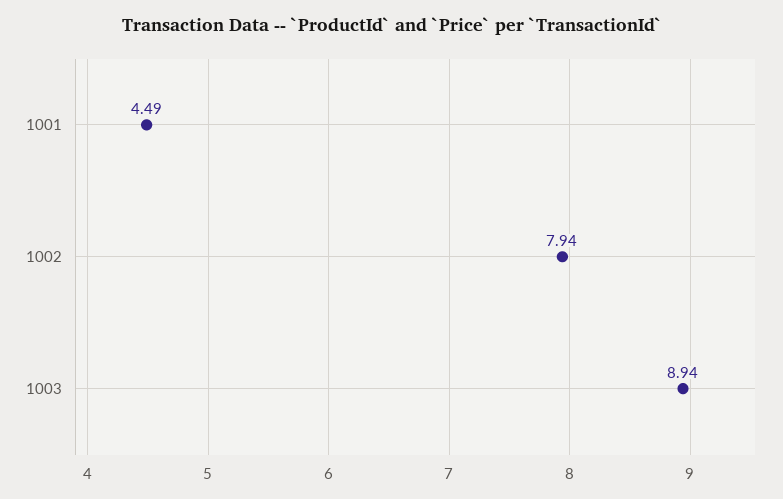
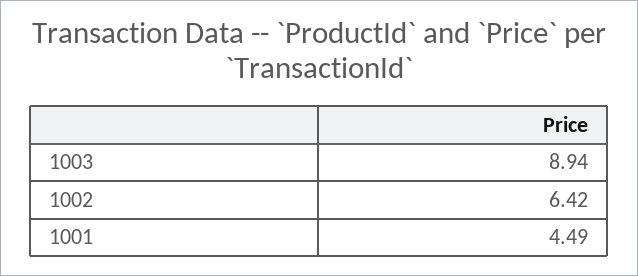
  {
    "1001": 4.49,
-   "1002": 7.94,
+   "1002": 6.42,
    "1003": 8.94
  }

